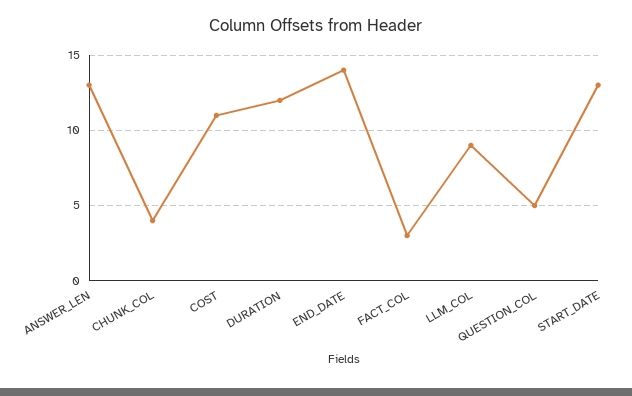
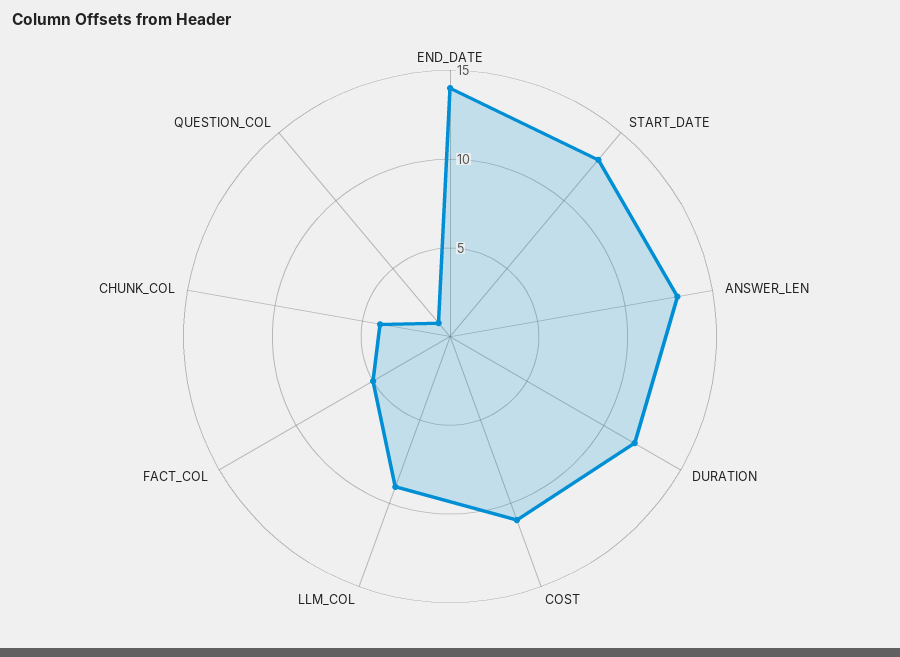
  {
    "ANSWER_LEN": 13,
    "CHUNK_COL": 4,
    "COST": 11,
    "DURATION": 12,
    "END_DATE": 14,
-   "FACT_COL": 3,
+   "FACT_COL": 5,
    "LLM_COL": 9,
-   "QUESTION_COL": 5,
+   "QUESTION_COL": 1,
    "START_DATE": 13
  }

